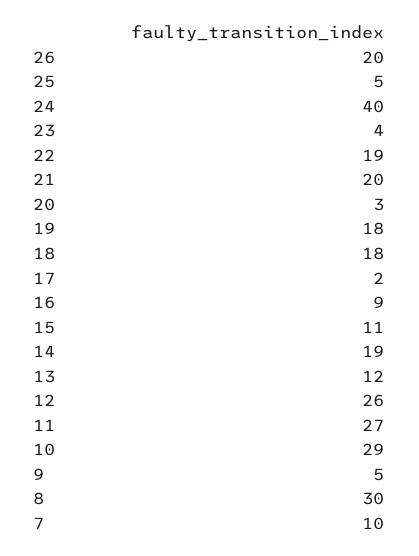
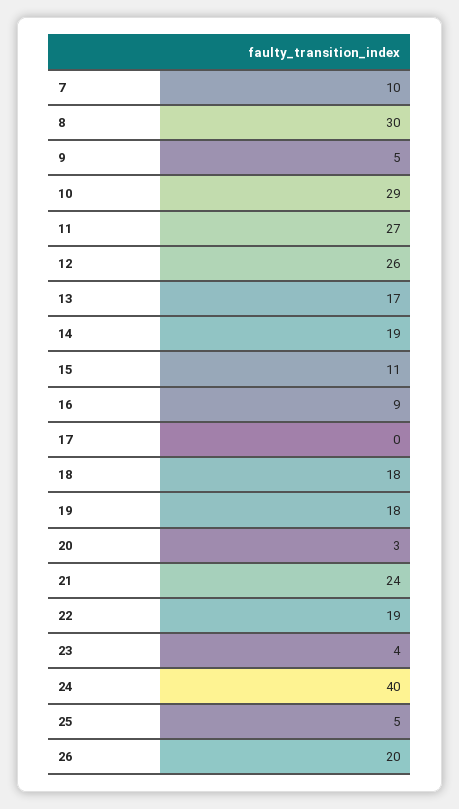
  {
    "26": 20,
    "25": 5,
    "24": 40,
    "23": 4,
    "22": 19,
-   "21": 20,
+   "21": 24,
    "20": 3,
    "19": 18,
    "18": 18,
-   "17": 2,
+   "17": 0,
    "16": 9,
    "15": 11,
    "14": 19,
-   "13": 12,
+   "13": 17,
    "12": 26,
    "11": 27,
    "10": 29,
    "9": 5,
    "8": 30,
    "7": 10
  }

